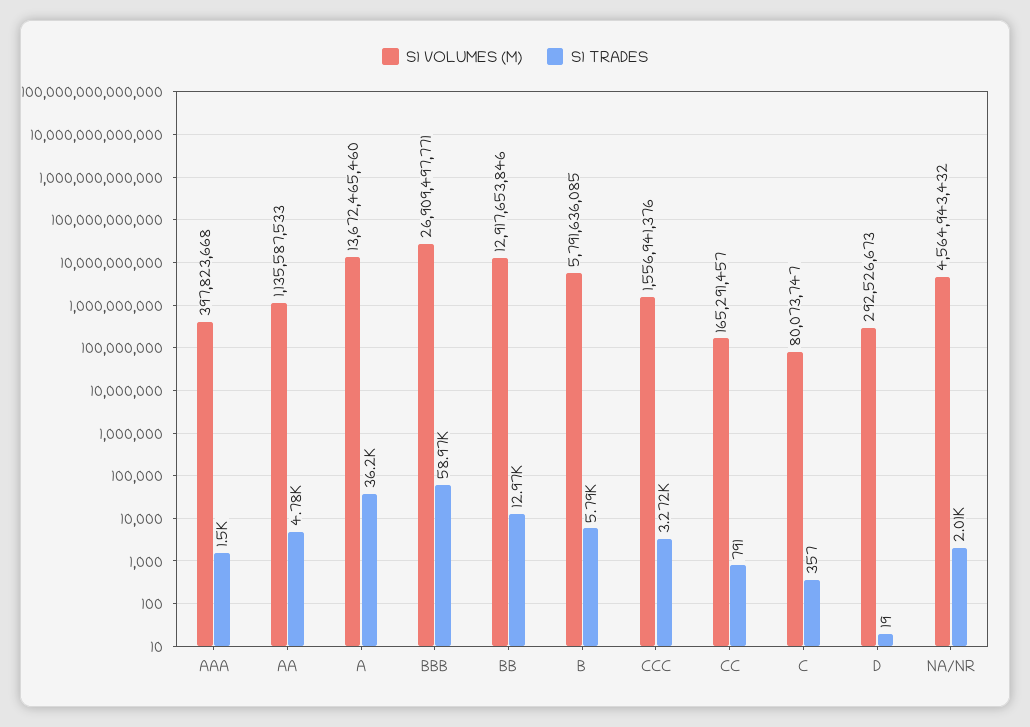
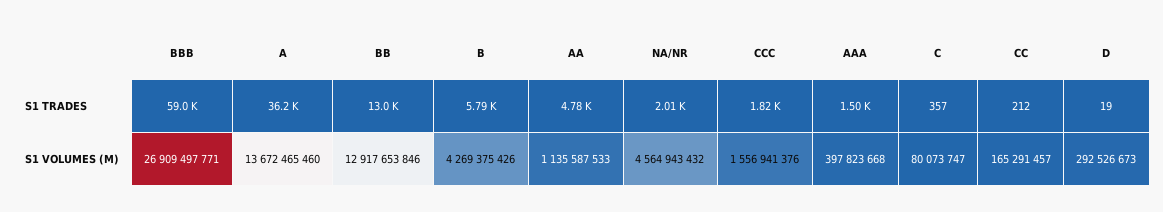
  {
    "S1 VOLUMES (M)": {
      "AAA": 397823668,
      "AA": 1135587533,
      "A": 13672465460,
      "BBB": 26909497771,
      "BB": 12917653846,
-     "B": 5791636085,
+     "B": 4269375426,
      "CCC": 1556941376,
      "CC": 165291457,
      "C": 80073747,
      "D": 292526673,
      "NA/NR": 4564943432
    },
    "S1 TRADES": {
      "AAA": 1500,
      "AA": 4780,
      "A": 36200,
      "BBB": 58970,
      "BB": 12970,
      "B": 5790,
-     "CCC": 3272,
+     "CCC": 1820,
-     "CC": 791,
+     "CC": 212,
      "C": 357,
      "D": 19,
      "NA/NR": 2010
    }
  }

